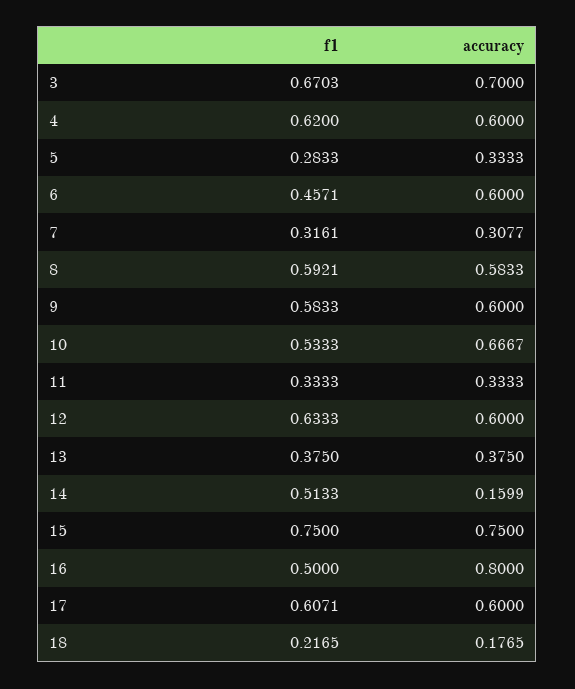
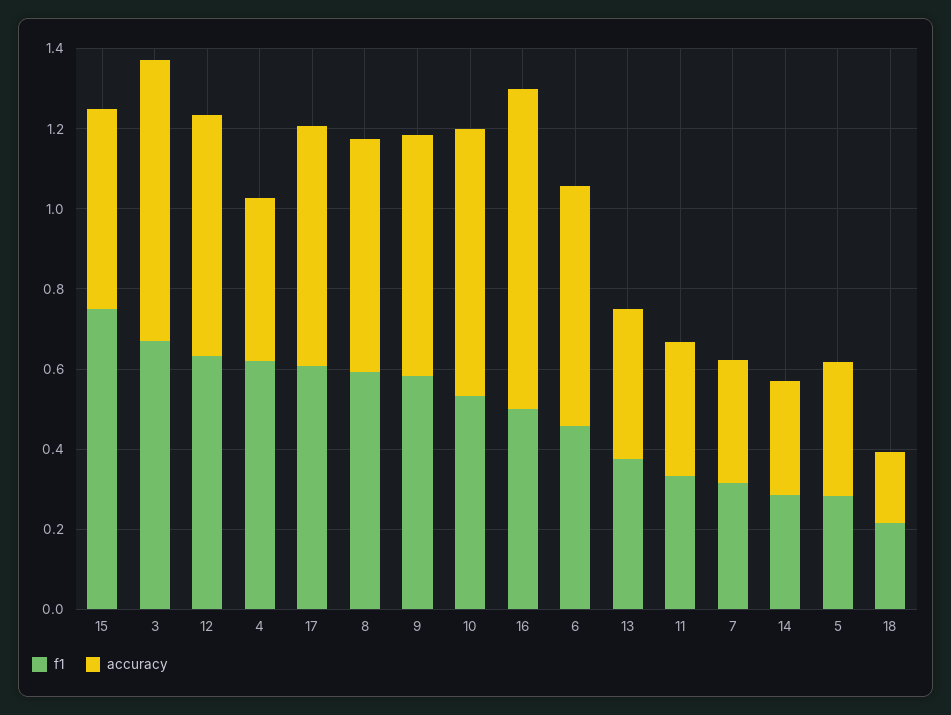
  {
    "f1": {
      "3": 0.6703,
      "4": 0.62,
      "5": 0.2833,
      "6": 0.4571,
      "7": 0.3161,
      "8": 0.5921,
      "9": 0.5833,
      "10": 0.5333,
      "11": 0.3333,
      "12": 0.6333,
      "13": 0.375,
-     "14": 0.5133,
+     "14": 0.3,
      "15": 0.75,
      "16": 0.5,
      "17": 0.6071,
      "18": 0.2165
    },
    "accuracy": {
      "3": 0.7,
-     "4": 0.6,
+     "4": 0.4,
      "5": 0.3333,
      "6": 0.6,
      "7": 0.3077,
      "8": 0.5833,
      "9": 0.6,
      "10": 0.6667,
      "11": 0.3333,
      "12": 0.6,
      "13": 0.375,
-     "14": 0.1599,
+     "14": 0.3,
-     "15": 0.75,
+     "15": 0.5,
      "16": 0.8,
      "17": 0.6,
      "18": 0.1765
    }
  }

